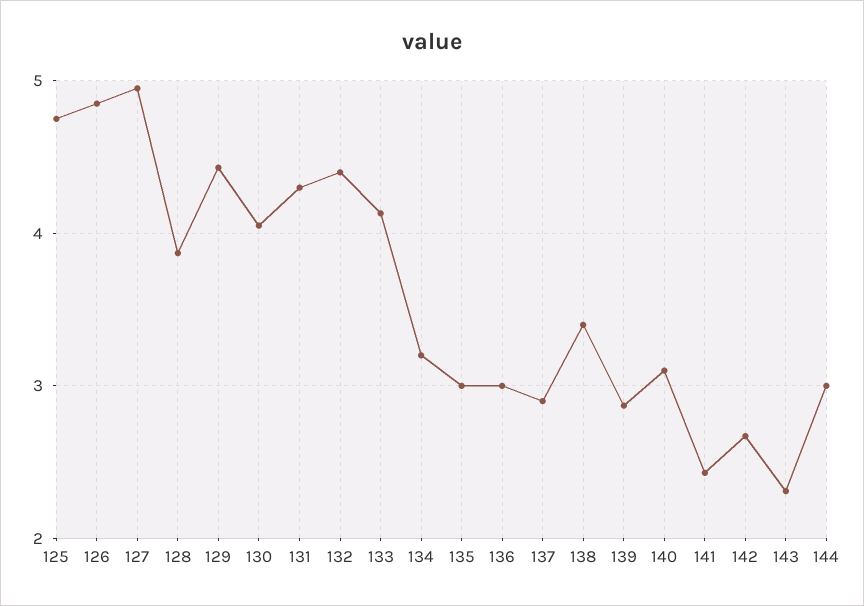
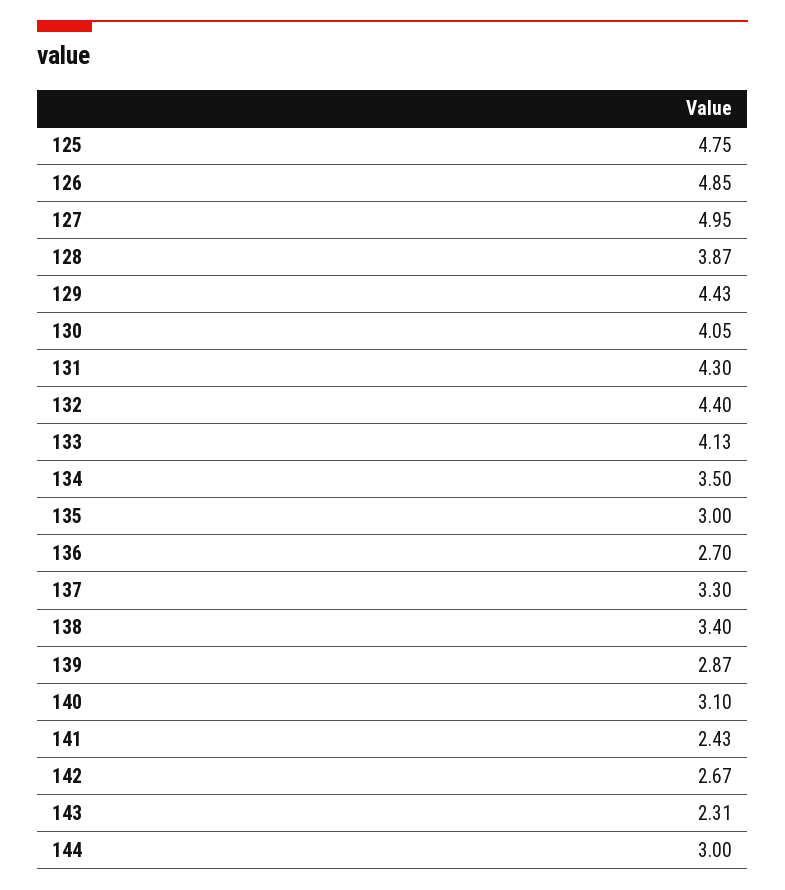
  {
    "125": 4.75,
    "126": 4.85,
    "127": 4.95,
    "128": 3.87,
    "129": 4.43,
    "130": 4.05,
    "131": 4.3,
    "132": 4.4,
    "133": 4.13,
-   "134": 3.2,
+   "134": 3.5,
    "135": 3,
-   "136": 3,
+   "136": 2.7,
-   "137": 2.9,
+   "137": 3.3,
    "138": 3.4,
    "139": 2.87,
    "140": 3.1,
    "141": 2.43,
    "142": 2.67,
    "143": 2.31,
    "144": 3
  }

